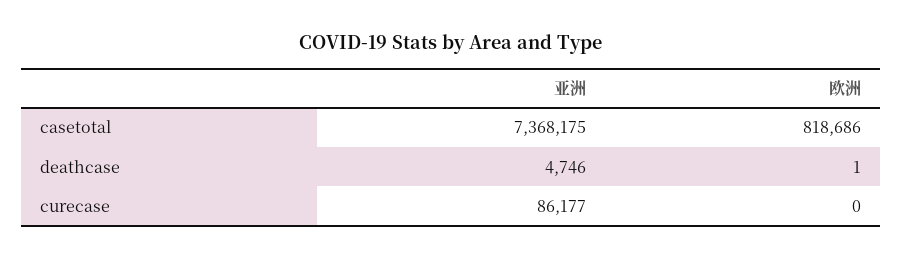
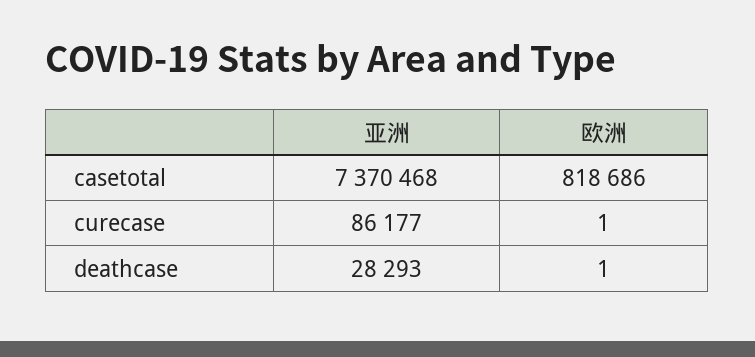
  {
    "亚洲": {
-     "casetotal": 7368175,
+     "casetotal": 7370468,
-     "deathcase": 4746,
+     "deathcase": 28293,
      "curecase": 86177
    },
    "欧洲": {
      "casetotal": 818686,
      "deathcase": 1,
-     "curecase": 0
+     "curecase": 1
    }
  }

